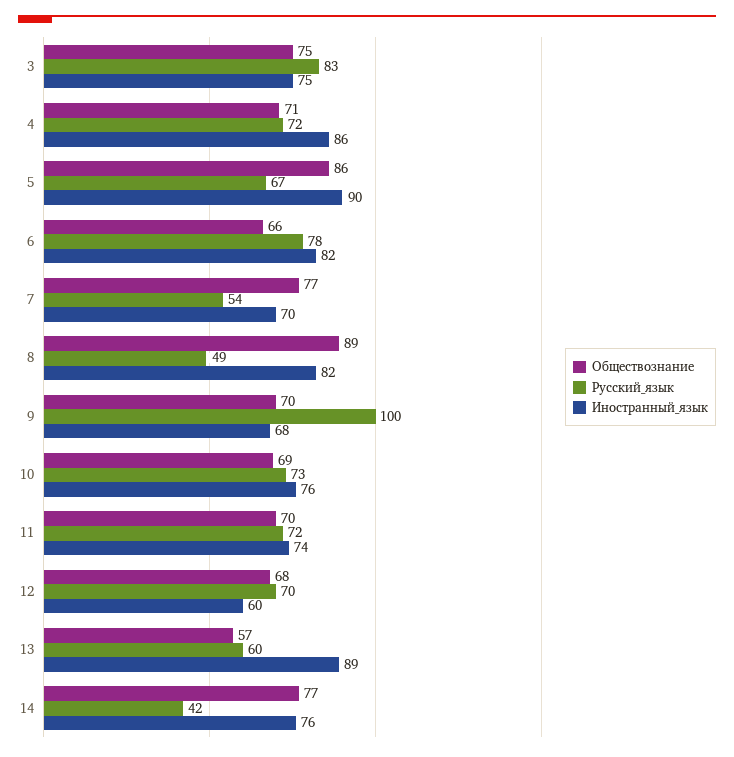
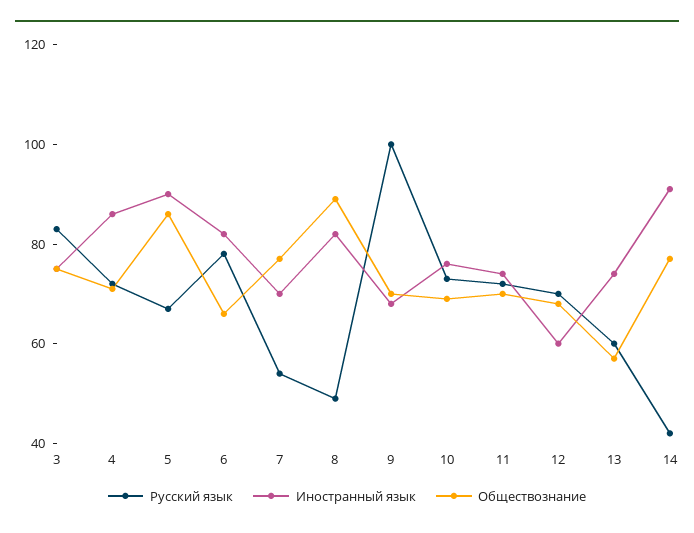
  {
    "Обществознание": {
      "3": 75,
      "4": 71,
      "5": 86,
      "6": 66,
      "7": 77,
      "8": 89,
      "9": 70,
      "10": 69,
      "11": 70,
      "12": 68,
      "13": 57,
      "14": 77
    },
    "Русский_язык": {
      "3": 83,
      "4": 72,
      "5": 67,
      "6": 78,
      "7": 54,
      "8": 49,
      "9": 100,
      "10": 73,
      "11": 72,
      "12": 70,
      "13": 60,
      "14": 42
    },
    "Иностранный_язык": {
      "3": 75,
      "4": 86,
      "5": 90,
      "6": 82,
      "7": 70,
      "8": 82,
      "9": 68,
      "10": 76,
      "11": 74,
      "12": 60,
-     "13": 89,
+     "13": 75,
-     "14": 76
+     "14": 90
    }
  }

